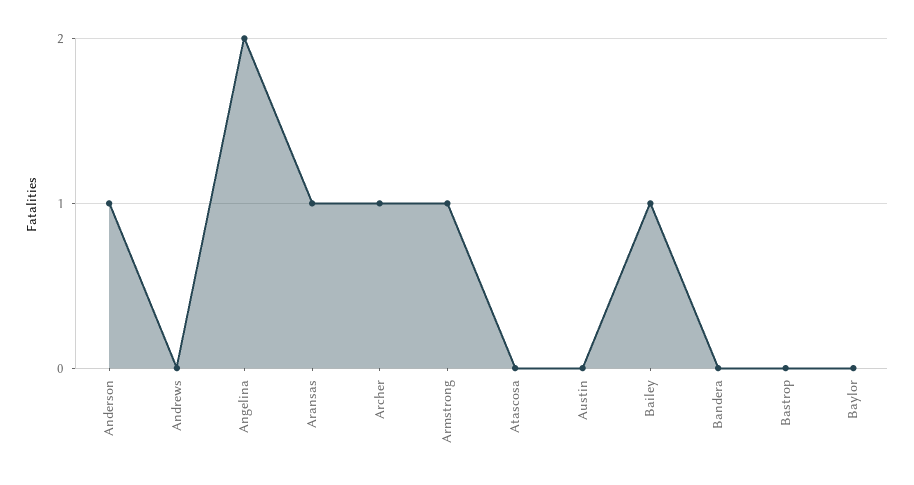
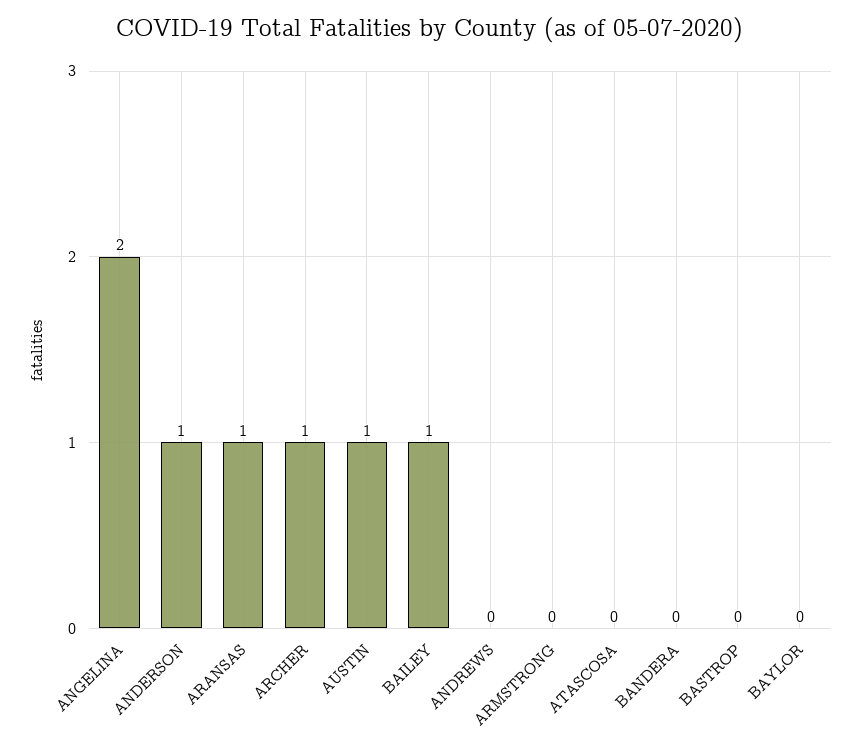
  {
    "Anderson": 1,
    "Andrews": 0,
    "Angelina": 2,
    "Aransas": 1,
    "Archer": 1,
-   "Armstrong": 1,
+   "Armstrong": 0,
    "Atascosa": 0,
-   "Austin": 0,
+   "Austin": 1,
    "Bailey": 1,
    "Bandera": 0,
    "Bastrop": 0,
    "Baylor": 0
  }

